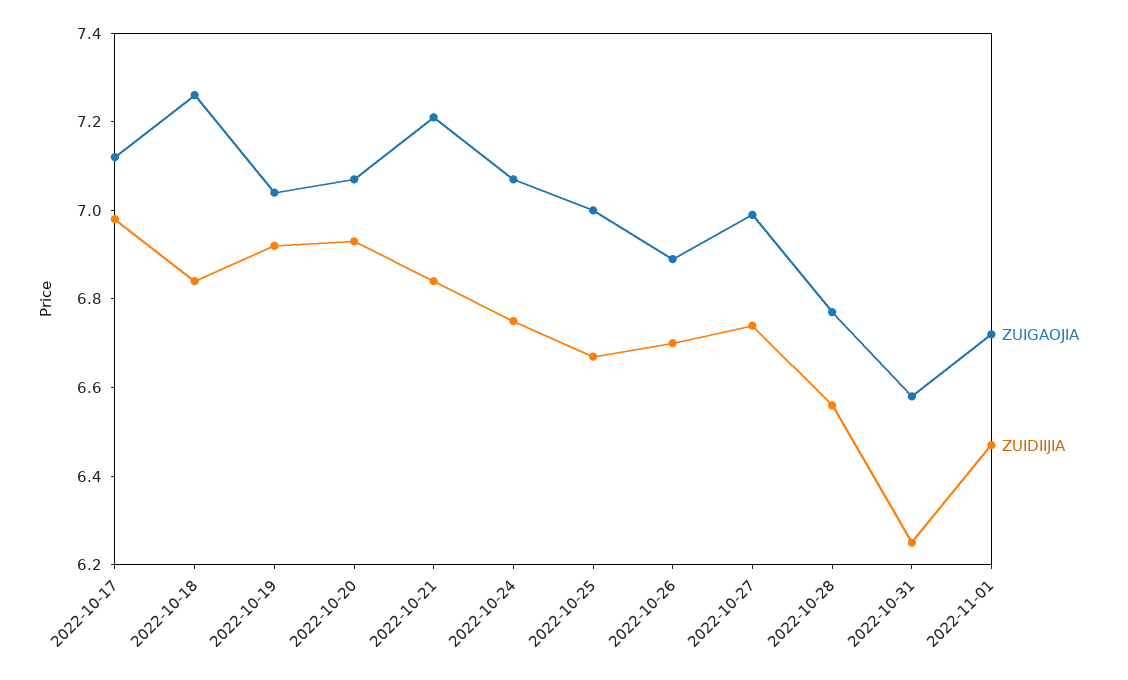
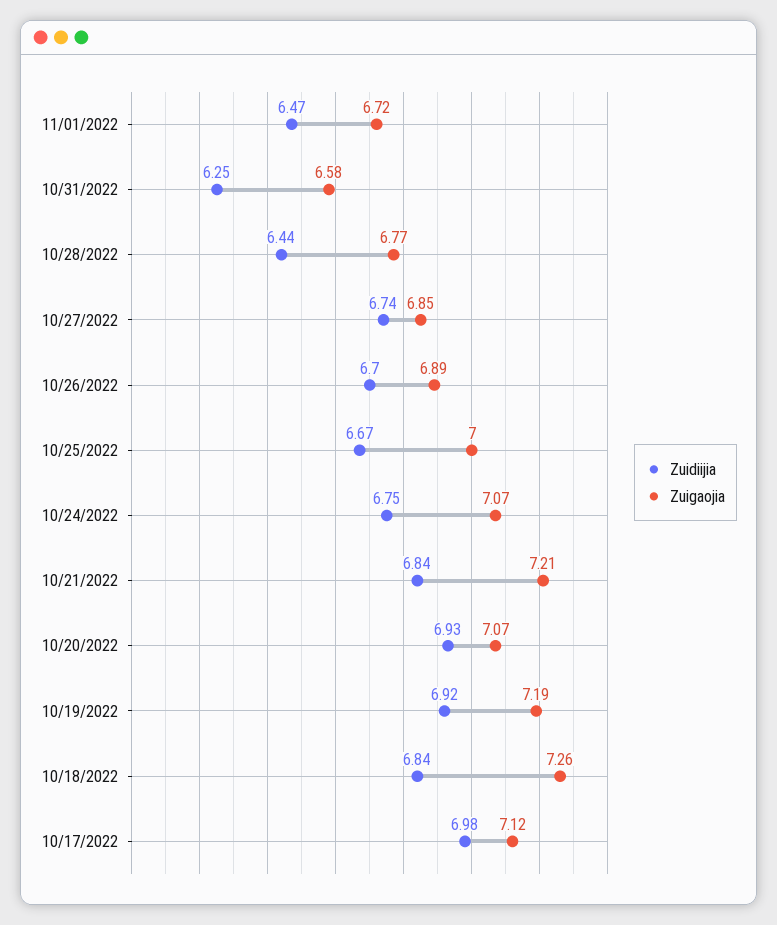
  {
    "ZUIGAOJIA": {
      "2022-10-17": 7.12,
      "2022-10-18": 7.26,
-     "2022-10-19": 7.05,
+     "2022-10-19": 7.19,
      "2022-10-20": 7.07,
      "2022-10-21": 7.21,
      "2022-10-24": 7.07,
      "2022-10-25": 7,
      "2022-10-26": 6.89,
-     "2022-10-27": 7,
+     "2022-10-27": 6.85,
      "2022-10-28": 6.77,
      "2022-10-31": 6.58,
      "2022-11-01": 6.72
    },
    "ZUIDIIJIA": {
      "2022-10-17": 6.98,
      "2022-10-18": 6.84,
      "2022-10-19": 6.92,
      "2022-10-20": 6.93,
      "2022-10-21": 6.84,
      "2022-10-24": 6.75,
      "2022-10-25": 6.67,
      "2022-10-26": 6.7,
      "2022-10-27": 6.74,
-     "2022-10-28": 6.55,
+     "2022-10-28": 6.44,
      "2022-10-31": 6.25,
      "2022-11-01": 6.47
    }
  }

